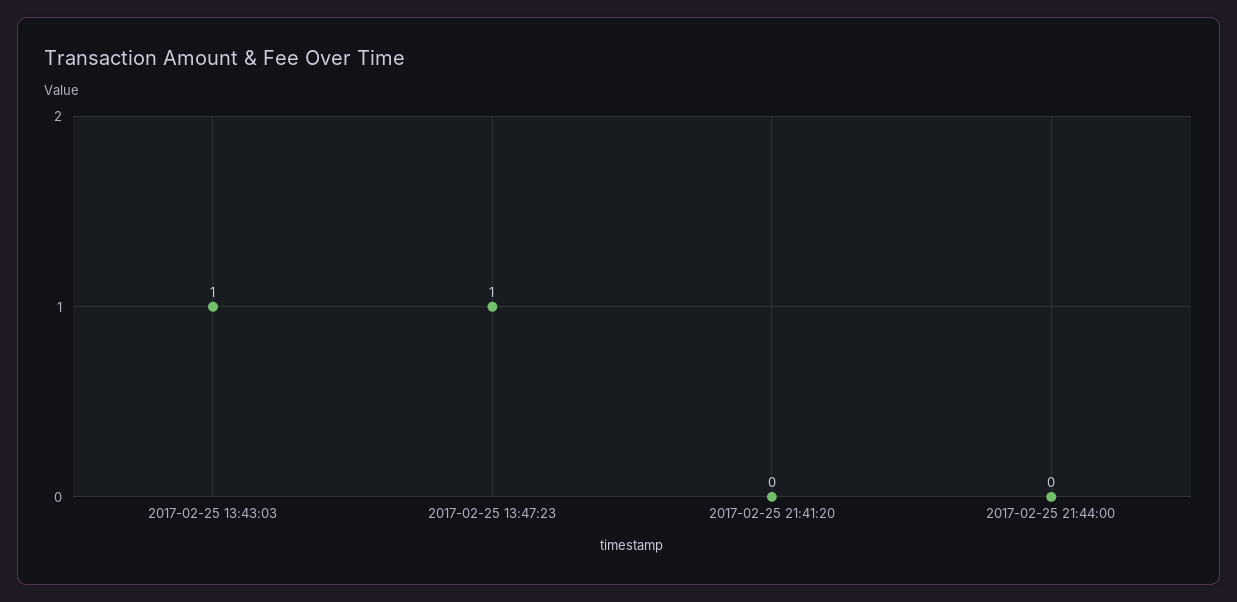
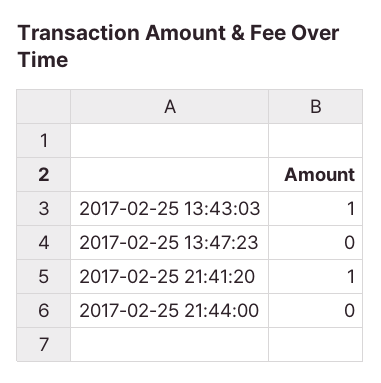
  {
    "2017-02-25 13:43:03": 1,
-   "2017-02-25 13:47:23": 1,
+   "2017-02-25 13:47:23": 0,
-   "2017-02-25 21:41:20": 0,
+   "2017-02-25 21:41:20": 1,
    "2017-02-25 21:44:00": 0
  }

